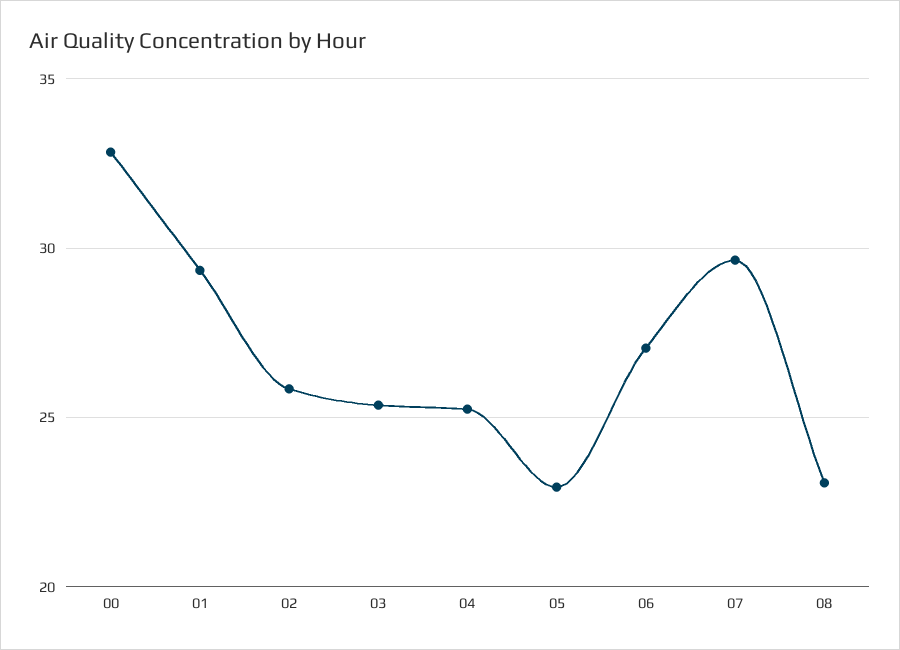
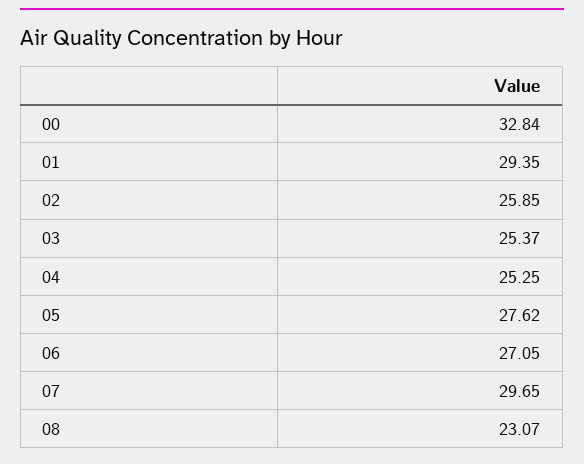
  {
    "00": 32.84,
    "01": 29.35,
    "02": 25.85,
    "03": 25.37,
    "04": 25.25,
-   "05": 23,
+   "05": 27.62,
    "06": 27.05,
    "07": 29.65,
    "08": 23.07
  }

